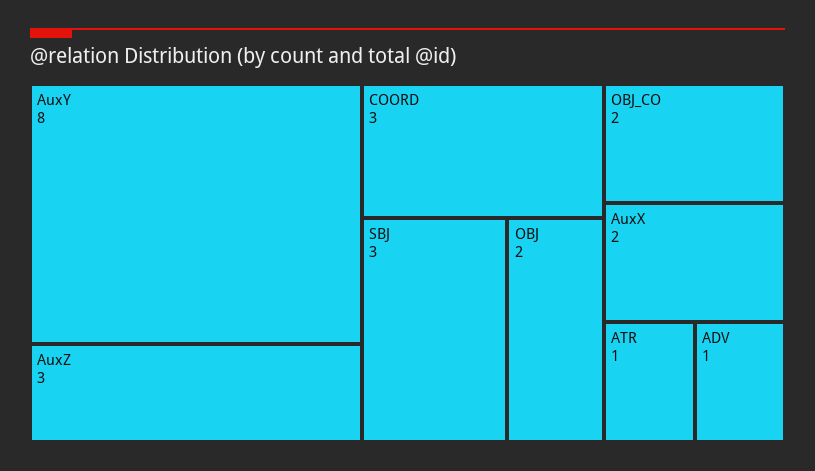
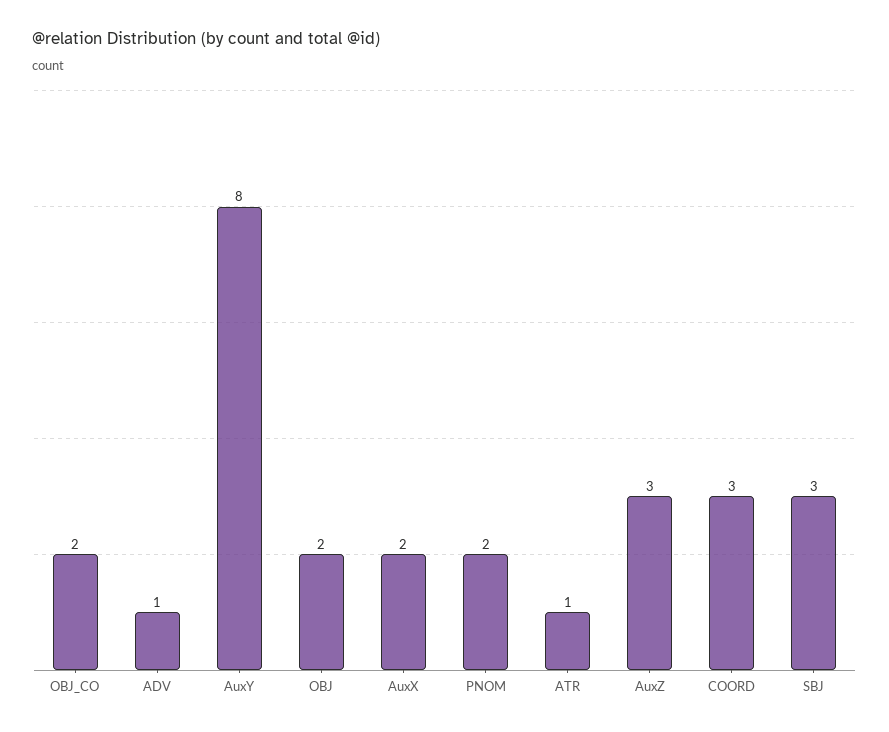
  {
    "AuxY": 8,
    "AuxZ": 3,
    "COORD": 3,
    "SBJ": 3,
    "OBJ": 2,
    "OBJ_CO": 2,
    "AuxX": 2,
    "ATR": 1,
-   "ADV": 1
+   "ADV": 1,
+   "PNOM": 2
  }

